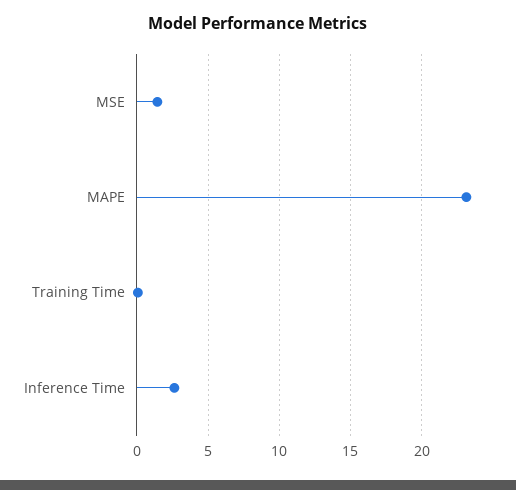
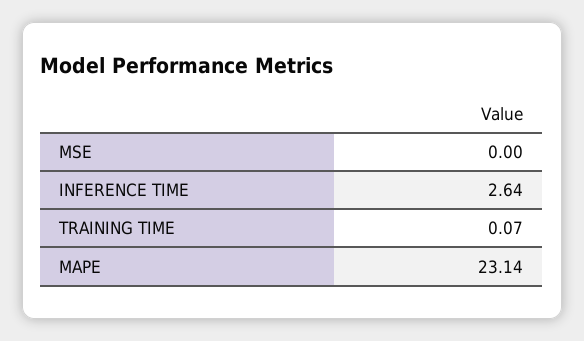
  {
-   "MSE": 1.5,
+   "MSE": 0,
    "MAPE": 23.14,
    "Training Time": 0.07,
    "Inference Time": 2.64
  }

